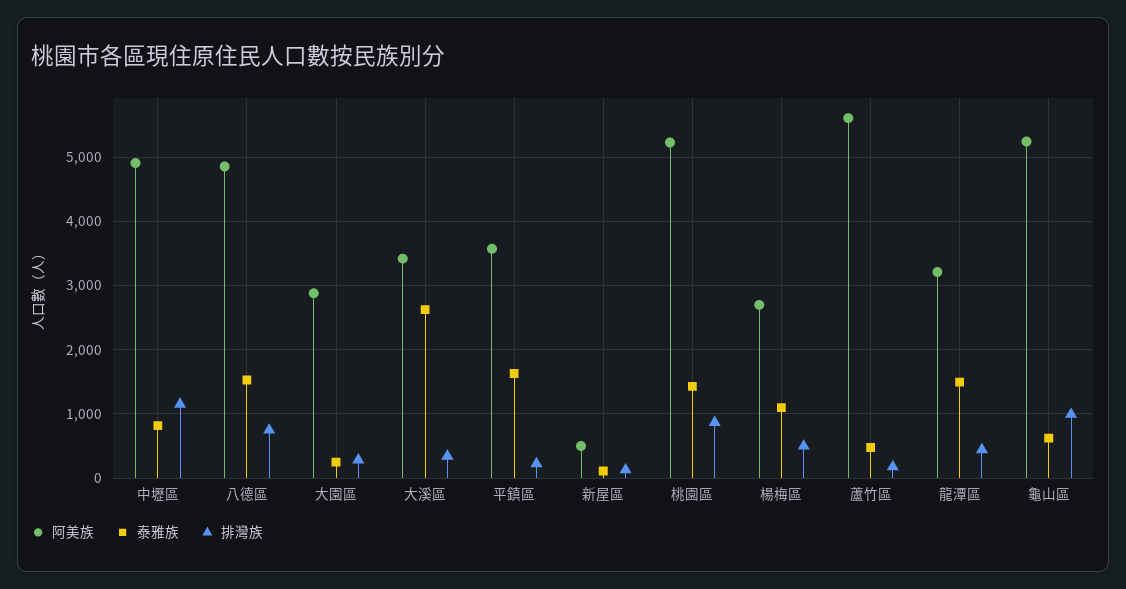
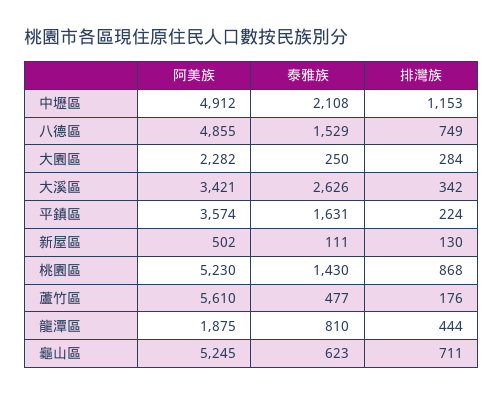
  {
    "阿美族": {
      "中壢區": 4912,
      "八德區": 4855,
-     "大園區": 2900,
+     "大園區": 2282,
      "大溪區": 3421,
      "平鎮區": 3574,
      "新屋區": 502,
      "桃園區": 5230,
-     "楊梅區": 2700,
      "蘆竹區": 5610,
-     "龍潭區": 3200,
+     "龍潭區": 1875,
      "龜山區": 5245
    },
    "泰雅族": {
-     "中壢區": 800,
+     "中壢區": 2108,
      "八德區": 1529,
      "大園區": 250,
      "大溪區": 2626,
      "平鎮區": 1631,
      "新屋區": 111,
      "桃園區": 1430,
-     "楊梅區": 1100,
      "蘆竹區": 477,
-     "龍潭區": 1500,
+     "龍潭區": 810,
      "龜山區": 623
    },
    "排灣族": {
      "中壢區": 1153,
      "八德區": 749,
      "大園區": 284,
      "大溪區": 342,
      "平鎮區": 224,
      "新屋區": 130,
      "桃園區": 868,
-     "楊梅區": 500,
      "蘆竹區": 176,
      "龍潭區": 444,
-     "龜山區": 1000
+     "龜山區": 711
    }
  }

